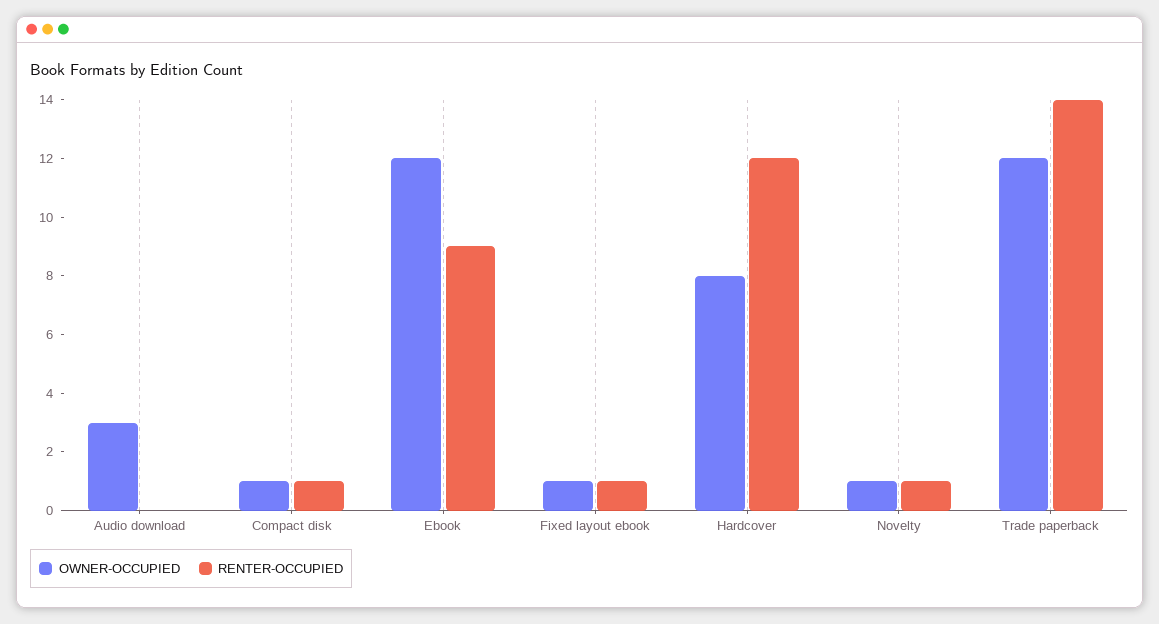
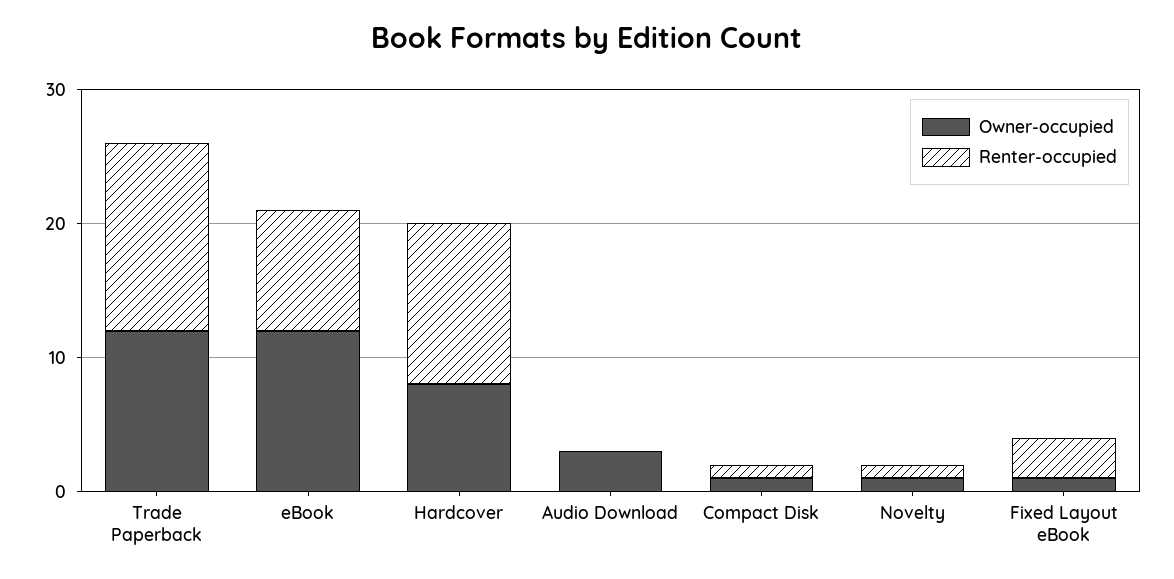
  {
    "OWNER-OCCUPIED": {
      "Audio download": 3,
      "Compact disk": 1,
      "Ebook": 12,
      "Fixed layout ebook": 1,
      "Hardcover": 8,
      "Novelty": 1,
      "Trade paperback": 12
    },
    "RENTER-OCCUPIED": {
      "Audio download": 0,
      "Compact disk": 1,
      "Ebook": 9,
-     "Fixed layout ebook": 1,
+     "Fixed layout ebook": 3,
      "Hardcover": 12,
      "Novelty": 1,
      "Trade paperback": 14
    }
  }

